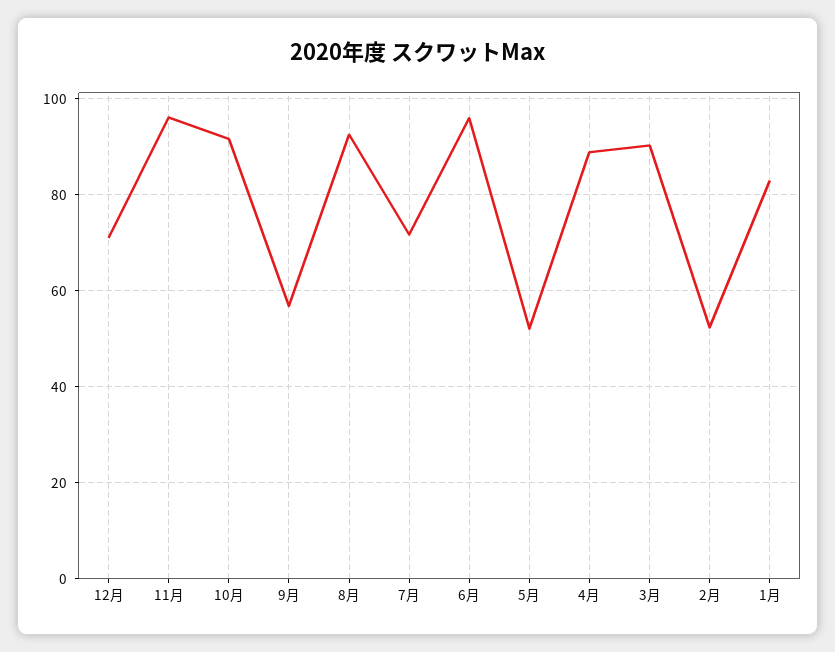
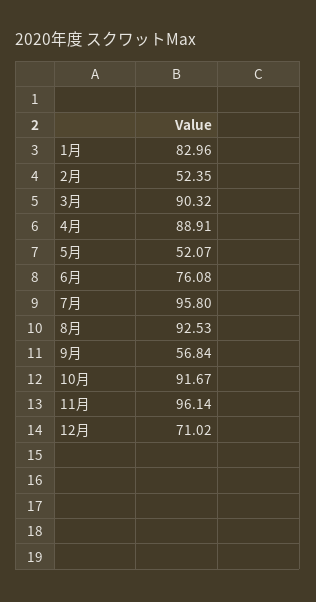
  {
    "12月": 71.02,
    "11月": 96.14,
    "10月": 91.67,
    "9月": 56.84,
    "8月": 92.53,
-   "7月": 72,
+   "7月": 95.8,
-   "6月": 96,
+   "6月": 76.08,
    "5月": 52.07,
    "4月": 88.91,
    "3月": 90.32,
    "2月": 52.35,
    "1月": 82.96
  }

